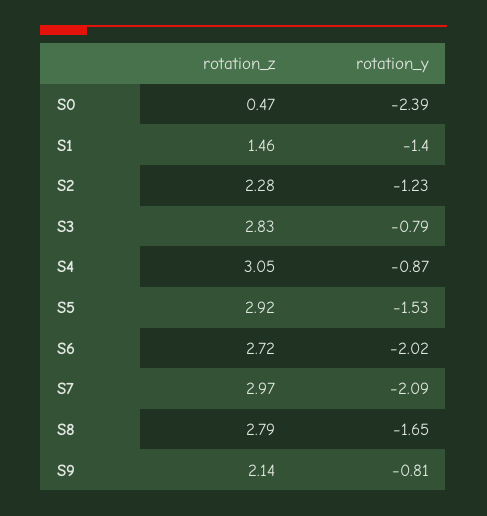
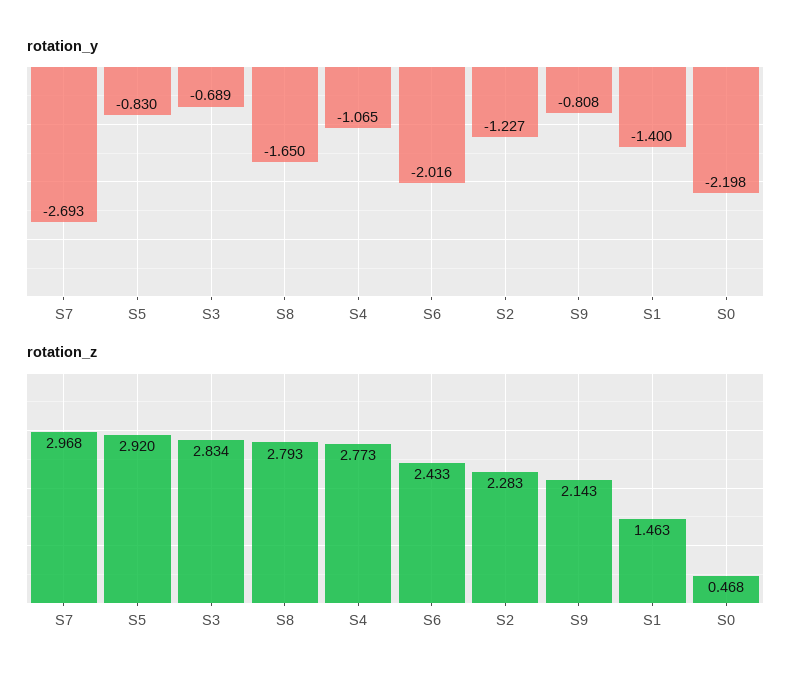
  {
    "rotation_z": {
      "S0": 0.468,
      "S1": 1.463,
      "S2": 2.283,
      "S3": 2.834,
-     "S4": 3.05,
+     "S4": 2.773,
      "S5": 2.92,
-     "S6": 2.72,
+     "S6": 2.433,
      "S7": 2.968,
      "S8": 2.793,
      "S9": 2.143
    },
    "rotation_y": {
-     "S0": -2.39,
+     "S0": -2.198,
      "S1": -1.4,
      "S2": -1.227,
-     "S3": -0.79,
+     "S3": -0.689,
-     "S4": -0.87,
+     "S4": -1.065,
-     "S5": -1.53,
+     "S5": -0.83,
      "S6": -2.016,
-     "S7": -2.09,
+     "S7": -2.693,
      "S8": -1.65,
      "S9": -0.808
    }
  }

